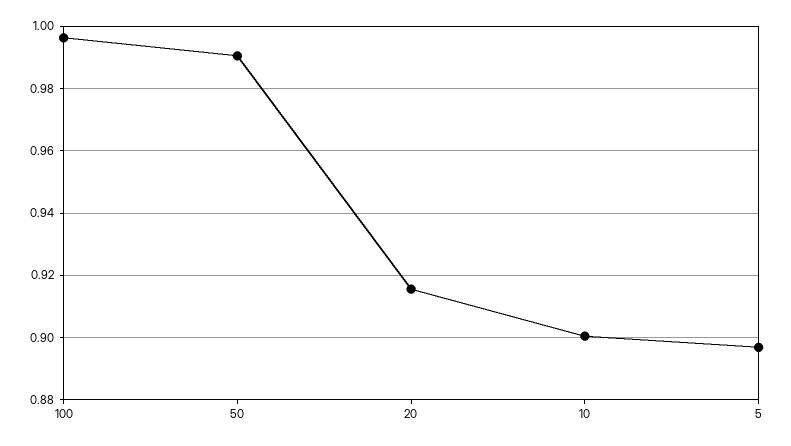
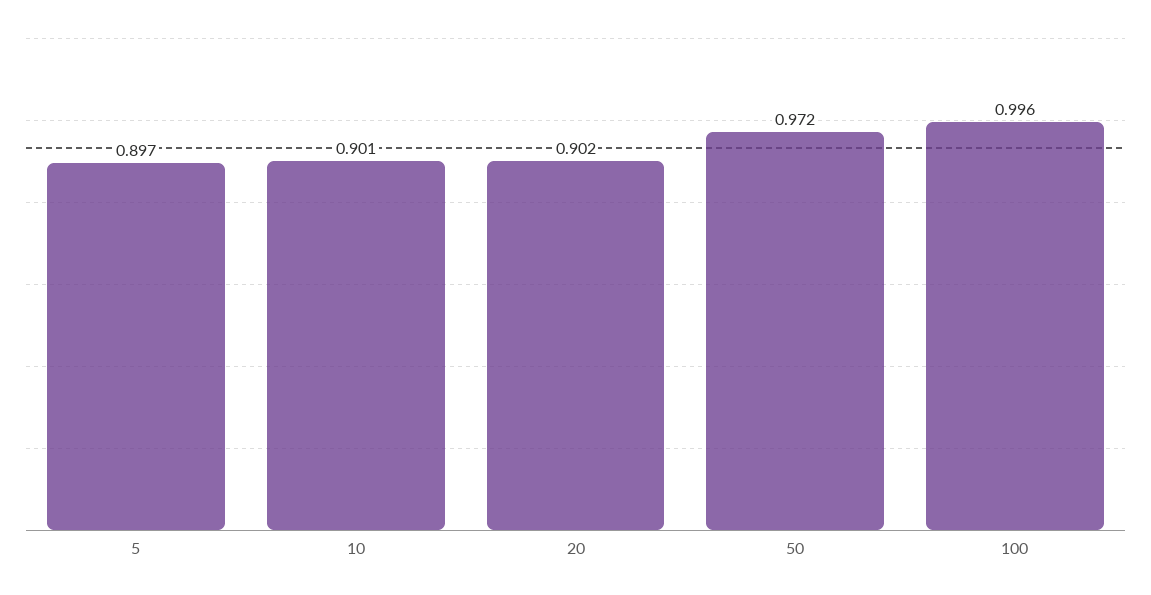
  {
    "100": 0.996,
-   "50": 0.99,
+   "50": 0.972,
-   "20": 0.916,
+   "20": 0.902,
    "10": 0.901,
    "5": 0.897
  }

